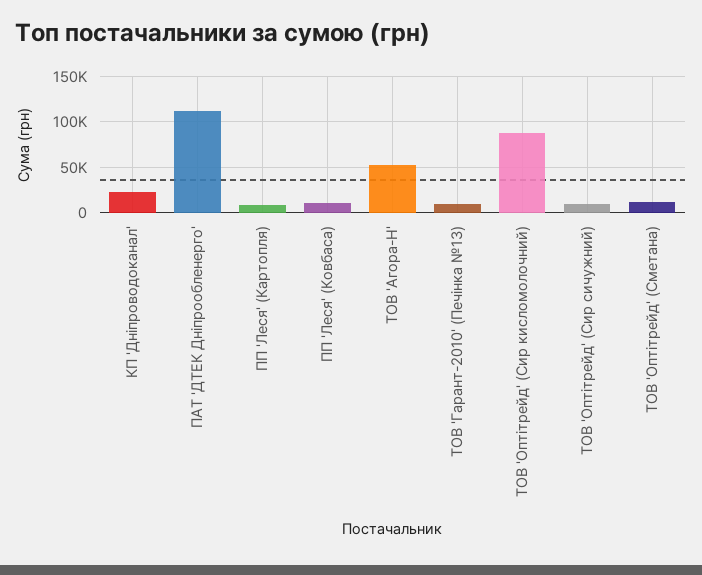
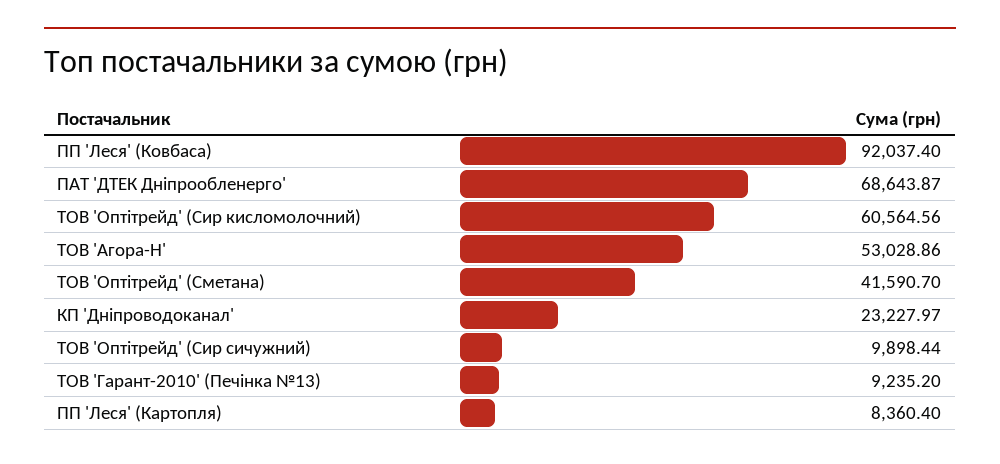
  {
    "КП 'Дніпроводоканал'": 23227.97,
-   "ПАТ 'ДТЕК Дніпрообленерго'": 110000,
+   "ПАТ 'ДТЕК Дніпрообленерго'": 68643.87,
    "ПП 'Леся' (Картопля)": 8360.4,
-   "ПП 'Леся' (Ковбаса)": 10000,
+   "ПП 'Леся' (Ковбаса)": 92037.4,
    "ТОВ 'Агора-Н'": 53028.86,
    "ТОВ 'Гарант-2010' (Печінка №13)": 9235.2,
-   "ТОВ 'Оптітрейд' (Сир кисломолочний)": 90000,
+   "ТОВ 'Оптітрейд' (Сир кисломолочний)": 60564.56,
    "ТОВ 'Оптітрейд' (Сир сичужний)": 9898.44,
-   "ТОВ 'Оптітрейд' (Сметана)": 10000
+   "ТОВ 'Оптітрейд' (Сметана)": 41590.7
  }

